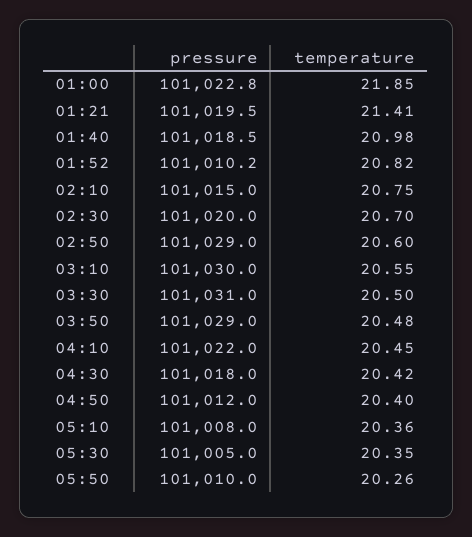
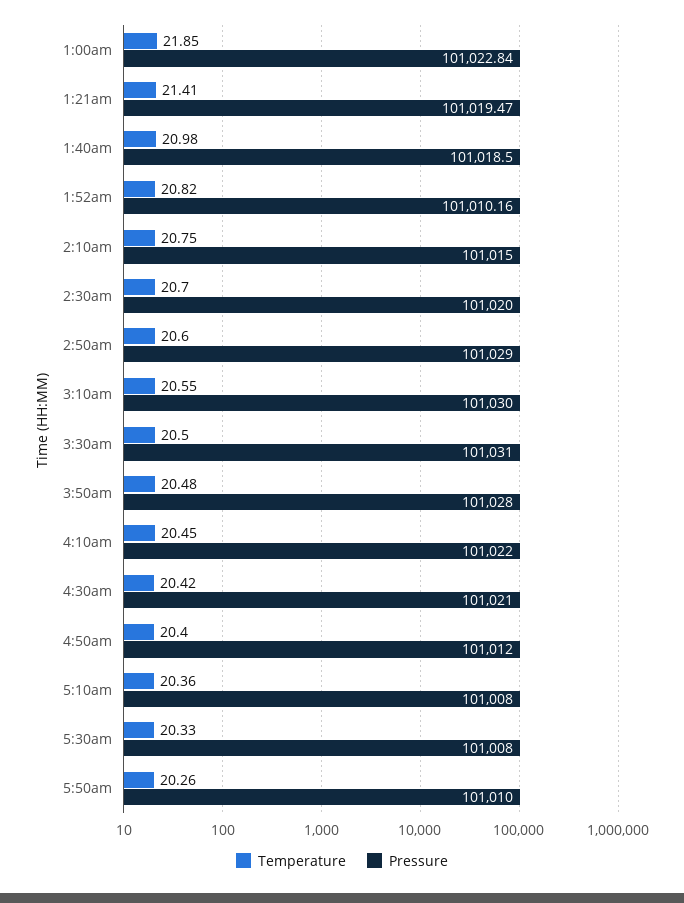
  {
    "pressure": {
      "01:00": 101022.84,
      "01:21": 101019.47,
      "01:40": 101018.5,
      "01:52": 101010.16,
      "02:10": 101015,
      "02:30": 101020,
      "02:50": 101029,
      "03:10": 101030,
      "03:30": 101031,
-     "03:50": 101029,
+     "03:50": 101028,
      "04:10": 101022,
-     "04:30": 101018,
+     "04:30": 101021,
      "04:50": 101012,
      "05:10": 101008,
-     "05:30": 101005,
+     "05:30": 101008,
      "05:50": 101010
    },
    "temperature": {
      "01:00": 21.85,
      "01:21": 21.41,
      "01:40": 20.98,
      "01:52": 20.82,
      "02:10": 20.75,
      "02:30": 20.7,
      "02:50": 20.6,
      "03:10": 20.55,
      "03:30": 20.5,
      "03:50": 20.48,
      "04:10": 20.45,
      "04:30": 20.42,
      "04:50": 20.4,
      "05:10": 20.36,
-     "05:30": 20.35,
+     "05:30": 20.33,
      "05:50": 20.26
    }
  }

